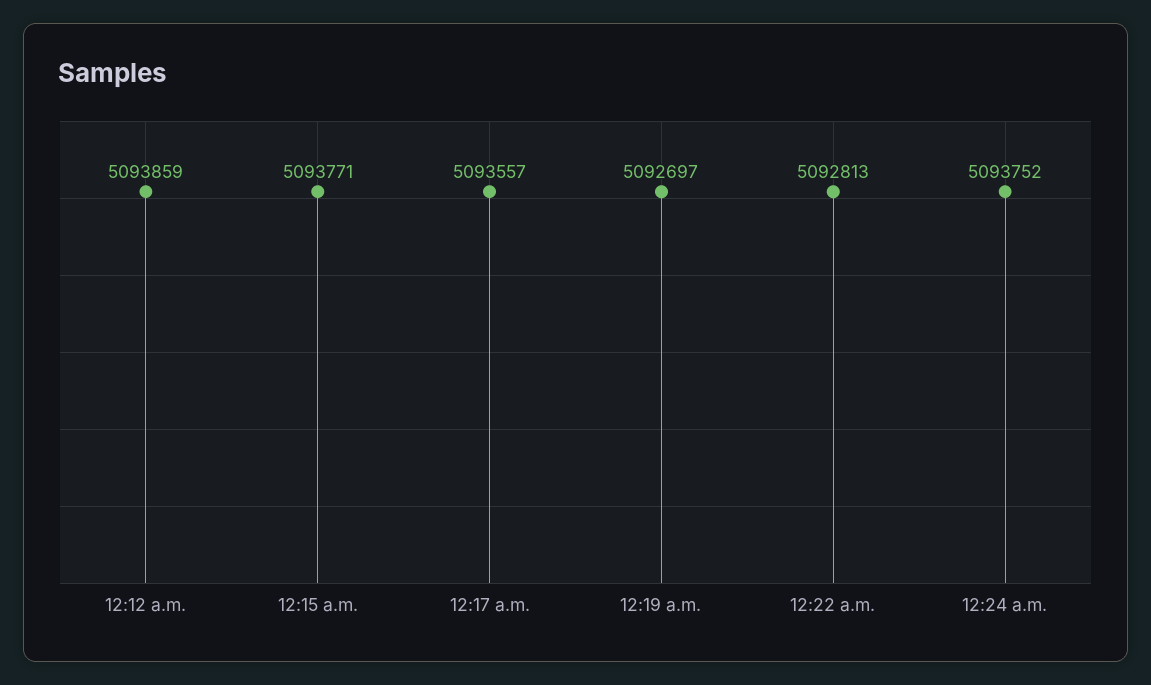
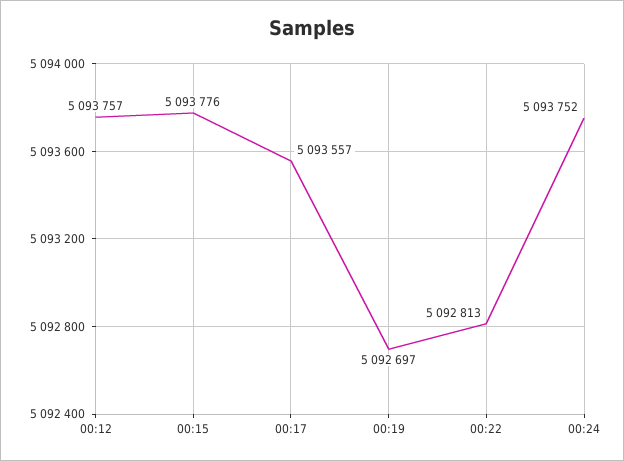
  {
-   "12:12 a.m.": 5093859,
+   "12:12 a.m.": 5093757,
-   "12:15 a.m.": 5093771,
+   "12:15 a.m.": 5093776,
    "12:17 a.m.": 5093557,
    "12:19 a.m.": 5092697,
    "12:22 a.m.": 5092813,
    "12:24 a.m.": 5093752
  }

